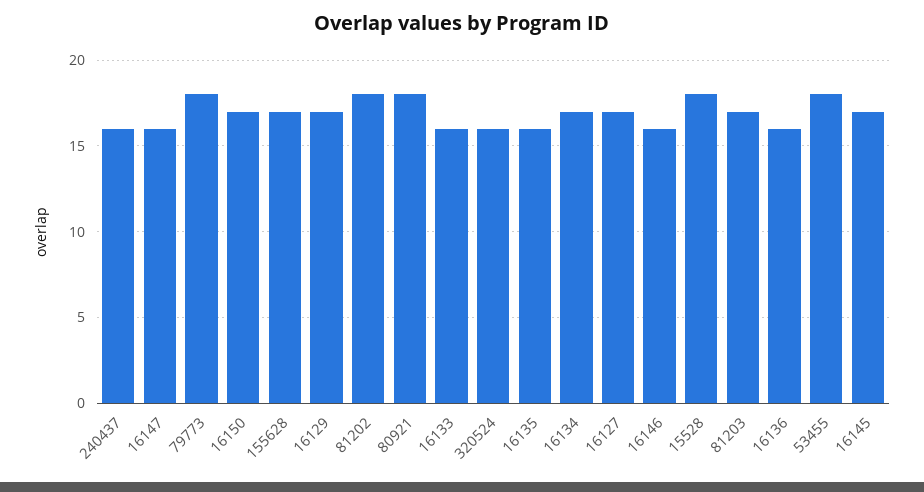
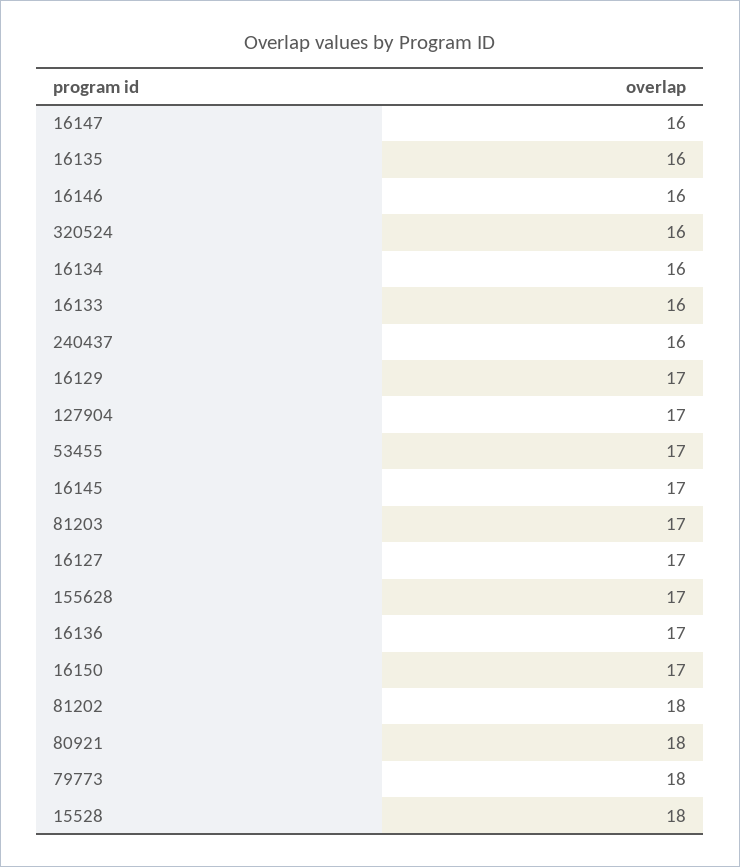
  {
    "240437": 16,
    "16147": 16,
    "79773": 18,
    "16150": 17,
    "155628": 17,
    "16129": 17,
    "81202": 18,
    "80921": 18,
    "16133": 16,
    "320524": 16,
    "16135": 16,
-   "16134": 17,
+   "16134": 16,
    "16127": 17,
    "16146": 16,
    "15528": 18,
    "81203": 17,
-   "16136": 16,
+   "16136": 17,
-   "53455": 18,
+   "53455": 17,
-   "16145": 17
+   "16145": 17,
+   "127904": 17
  }

